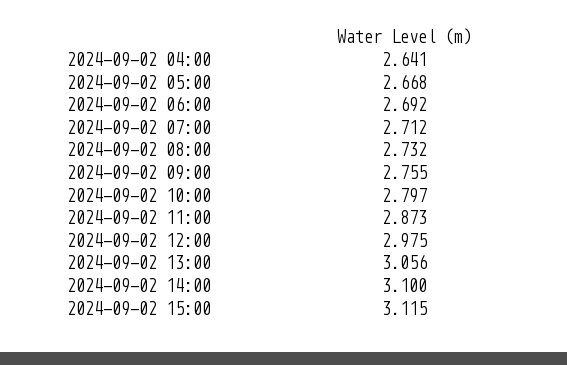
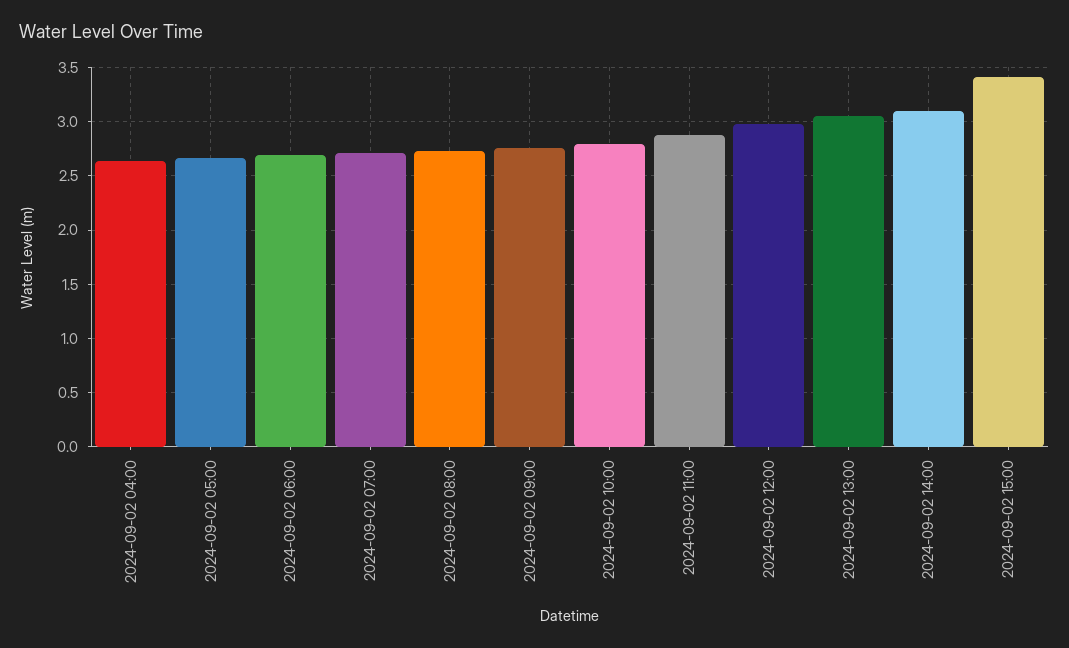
  {
    "2024-09-02 04:00": 2.641,
    "2024-09-02 05:00": 2.668,
    "2024-09-02 06:00": 2.692,
    "2024-09-02 07:00": 2.712,
    "2024-09-02 08:00": 2.732,
    "2024-09-02 09:00": 2.755,
    "2024-09-02 10:00": 2.797,
    "2024-09-02 11:00": 2.873,
    "2024-09-02 12:00": 2.975,
    "2024-09-02 13:00": 3.056,
    "2024-09-02 14:00": 3.1,
-   "2024-09-02 15:00": 3.115
+   "2024-09-02 15:00": 3.4
  }

